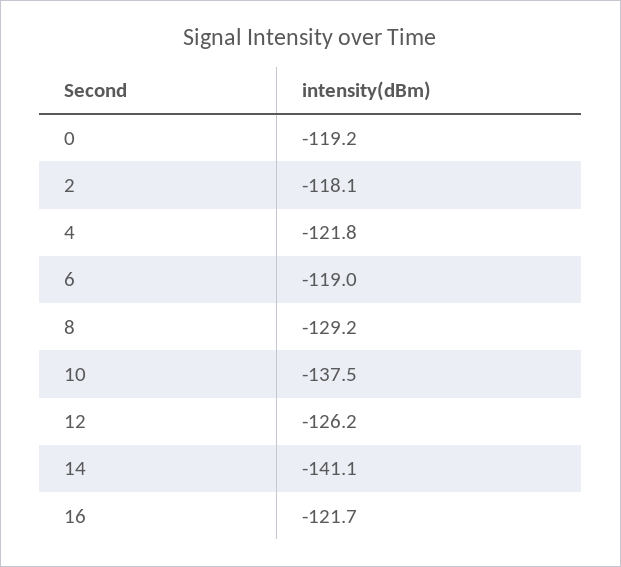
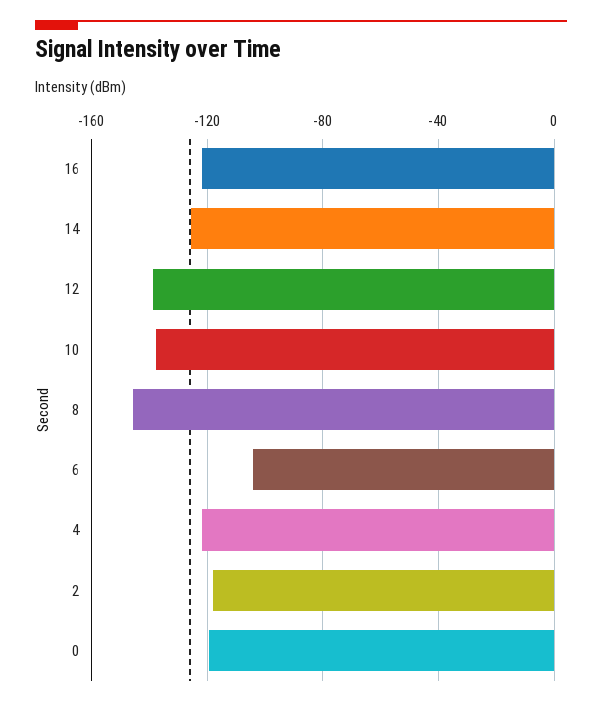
  {
    "0": -119.2,
    "2": -118.1,
    "4": -121.8,
-   "6": -119,
+   "6": -105,
-   "8": -129.2,
+   "8": -145,
    "10": -137.5,
-   "12": -126.2,
+   "12": -140,
-   "14": -141.1,
+   "14": -125,
    "16": -121.7
  }

